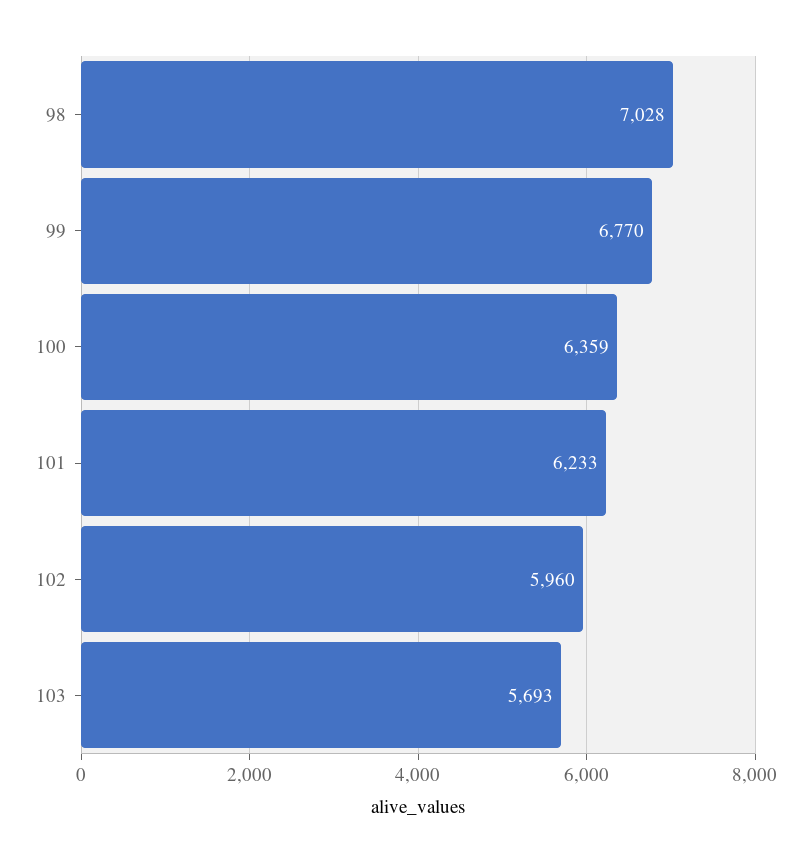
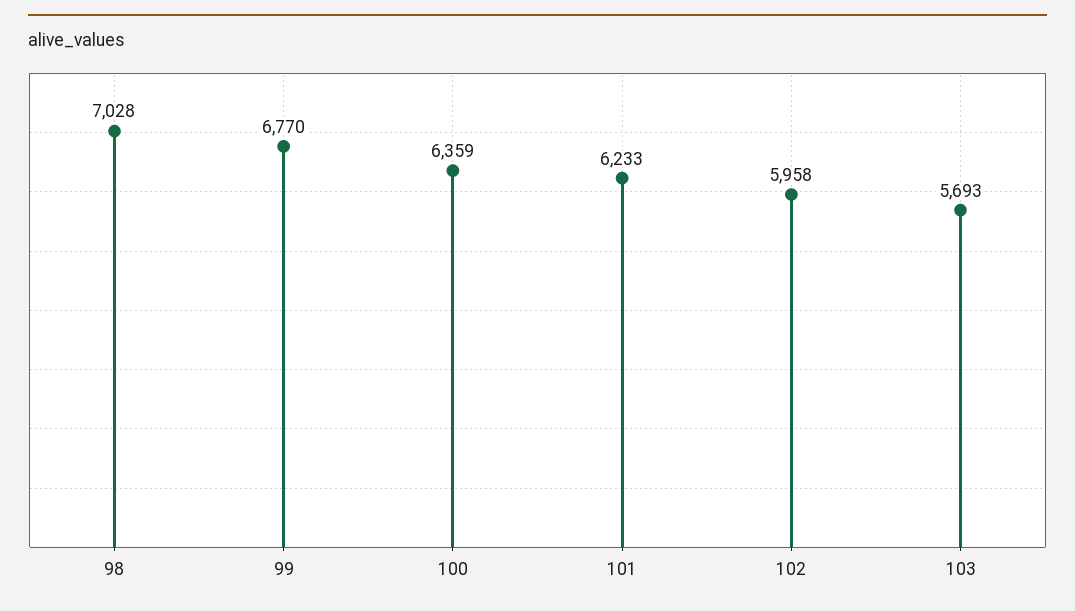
  {
    "98": 7028,
    "99": 6770,
    "100": 6359,
    "101": 6233,
-   "102": 5960,
+   "102": 5958,
    "103": 5693
  }

